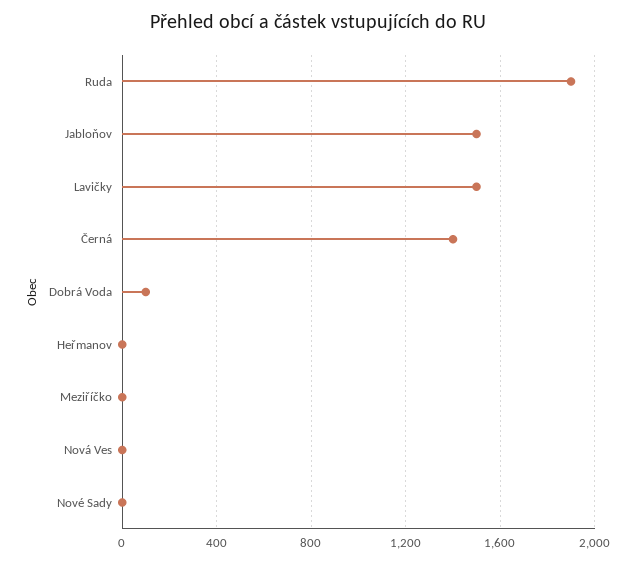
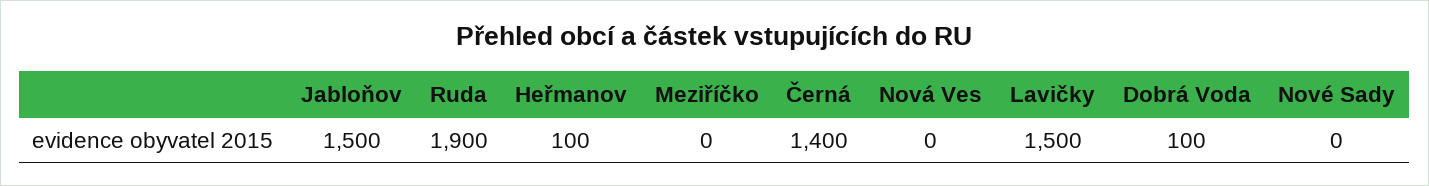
  {
    "Ruda": 1900,
    "Jabloňov": 1500,
    "Lavičky": 1500,
    "Černá": 1400,
    "Dobrá Voda": 100,
-   "Heřmanov": 0,
+   "Heřmanov": 100,
    "Meziříčko": 0,
    "Nová Ves": 0,
    "Nové Sady": 0
  }

